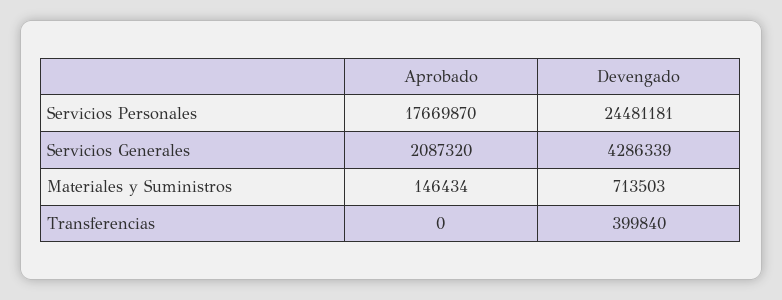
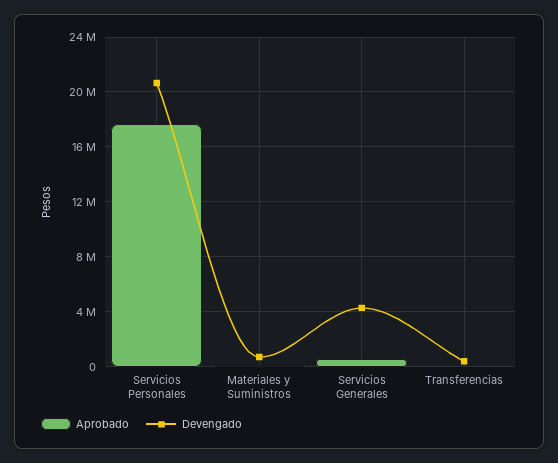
  {
    "Aprobado": {
      "Servicios Personales": 17669870,
-     "Servicios Generales": 2087320,
+     "Servicios Generales": 500000,
      "Materiales y Suministros": 146434,
      "Transferencias": 0
    },
    "Devengado": {
-     "Servicios Personales": 24481181,
+     "Servicios Personales": 20500000,
      "Servicios Generales": 4286339,
      "Materiales y Suministros": 713503,
      "Transferencias": 399840
    }
  }

